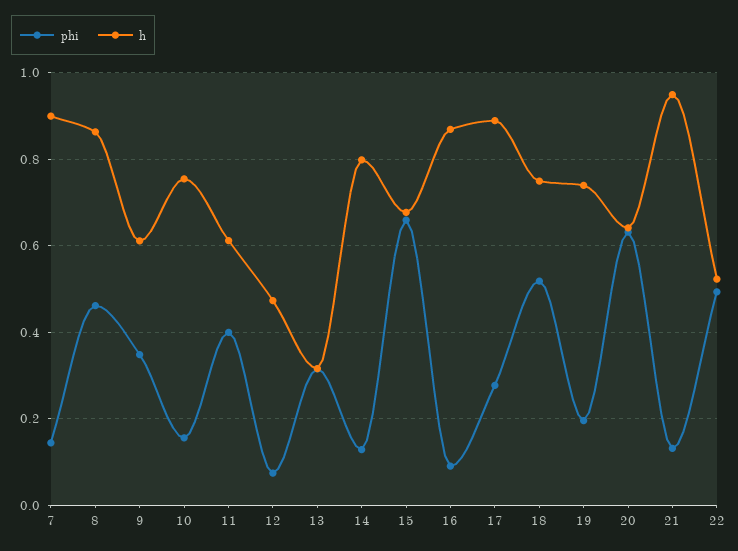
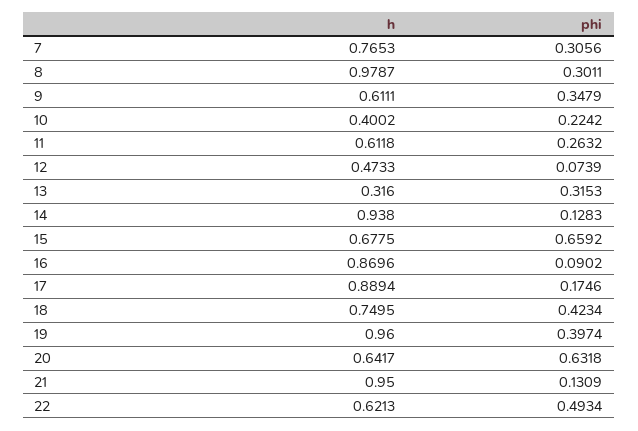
  {
    "phi": {
-     "7": 0.14,
+     "7": 0.3056,
-     "8": 0.46,
+     "8": 0.3011,
      "9": 0.3479,
-     "10": 0.16,
+     "10": 0.2242,
-     "11": 0.4,
+     "11": 0.2632,
      "12": 0.0739,
      "13": 0.3153,
      "14": 0.1283,
      "15": 0.6592,
      "16": 0.0902,
-     "17": 0.28,
+     "17": 0.1746,
-     "18": 0.52,
+     "18": 0.4234,
-     "19": 0.2,
+     "19": 0.3974,
      "20": 0.6318,
      "21": 0.1309,
      "22": 0.4934
    },
    "h": {
-     "7": 0.9,
+     "7": 0.7653,
-     "8": 0.86,
+     "8": 0.9787,
      "9": 0.6111,
-     "10": 0.76,
+     "10": 0.4002,
      "11": 0.6118,
      "12": 0.4733,
      "13": 0.316,
-     "14": 0.8,
+     "14": 0.938,
      "15": 0.6775,
      "16": 0.8696,
      "17": 0.8894,
      "18": 0.7495,
-     "19": 0.74,
+     "19": 0.96,
      "20": 0.6417,
      "21": 0.95,
-     "22": 0.52
+     "22": 0.6213
    }
  }

